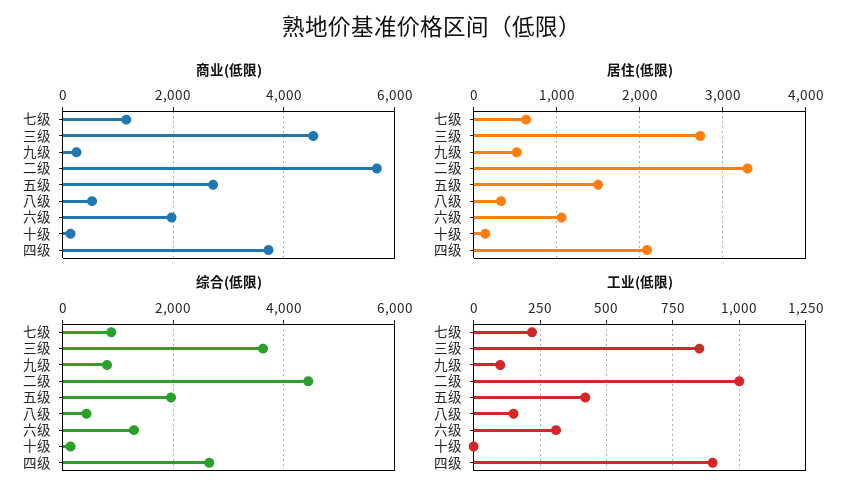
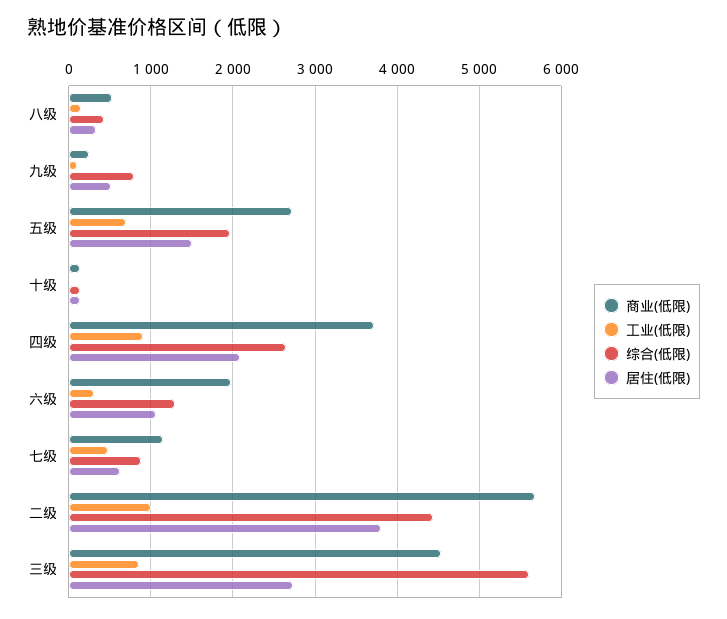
  {
    "商业(低限)": {
      "七级": 1200,
      "三级": 4500,
      "九级": 300,
      "二级": 5700,
      "五级": 2700,
      "八级": 500,
      "六级": 2000,
      "十级": 100,
      "四级": 3700
    },
    "居住(低限)": {
      "七级": 600,
      "三级": 2700,
      "九级": 500,
-     "二级": 3300,
+     "二级": 3800,
      "五级": 1500,
      "八级": 300,
      "六级": 1100,
      "十级": 100,
      "四级": 2100
    },
    "综合(低限)": {
      "七级": 900,
-     "三级": 3600,
+     "三级": 5600,
      "九级": 800,
      "二级": 4400,
      "五级": 2000,
      "八级": 400,
      "六级": 1300,
      "十级": 100,
      "四级": 2700
    },
    "工业(低限)": {
-     "七级": 225,
+     "七级": 500,
      "三级": 850,
      "九级": 100,
      "二级": 1000,
-     "五级": 425,
+     "五级": 700,
      "八级": 150,
      "六级": 300,
      "十级": 0,
      "四级": 900
    }
  }

